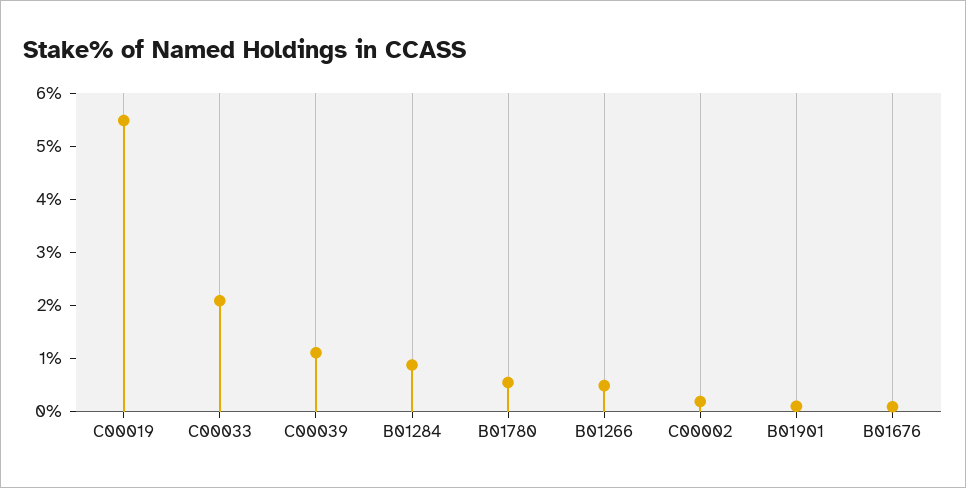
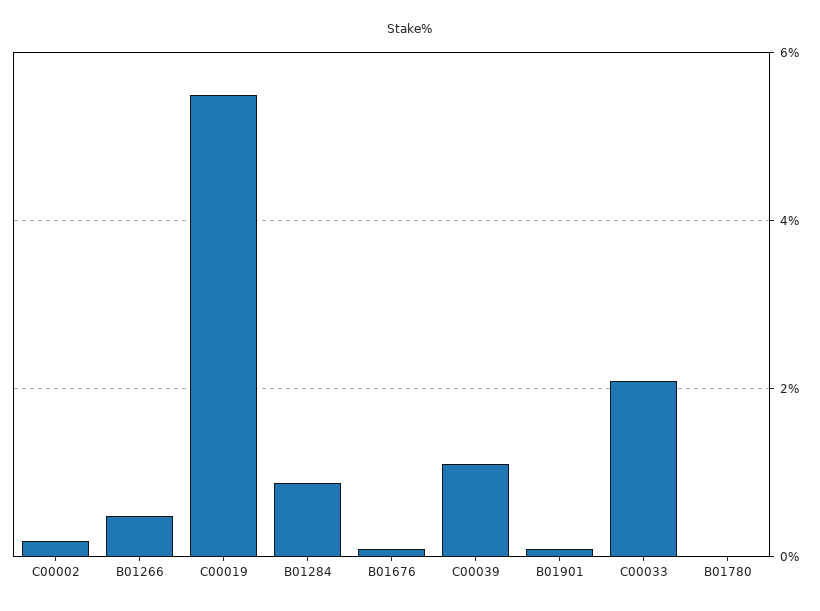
  {
    "C00019": 5.4,
    "C00033": 2,
    "C00039": 1.2,
    "B01284": 0.8,
-   "B01780": 0.6,
+   "B01780": 0,
    "B01266": 0.4,
    "C00002": 0.2,
    "B01901": 0.2,
    "B01676": 0
  }

